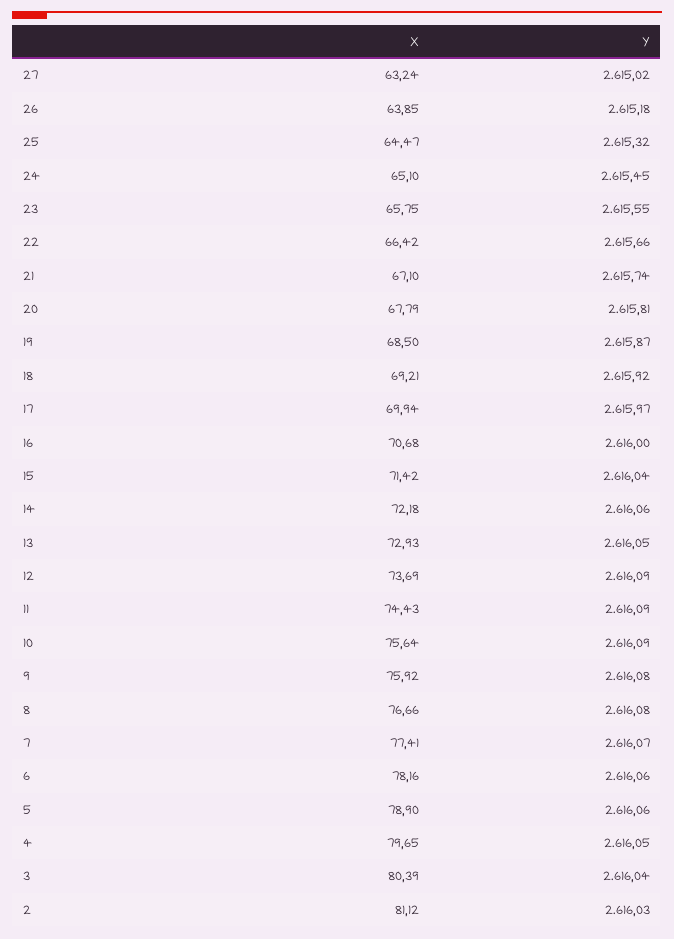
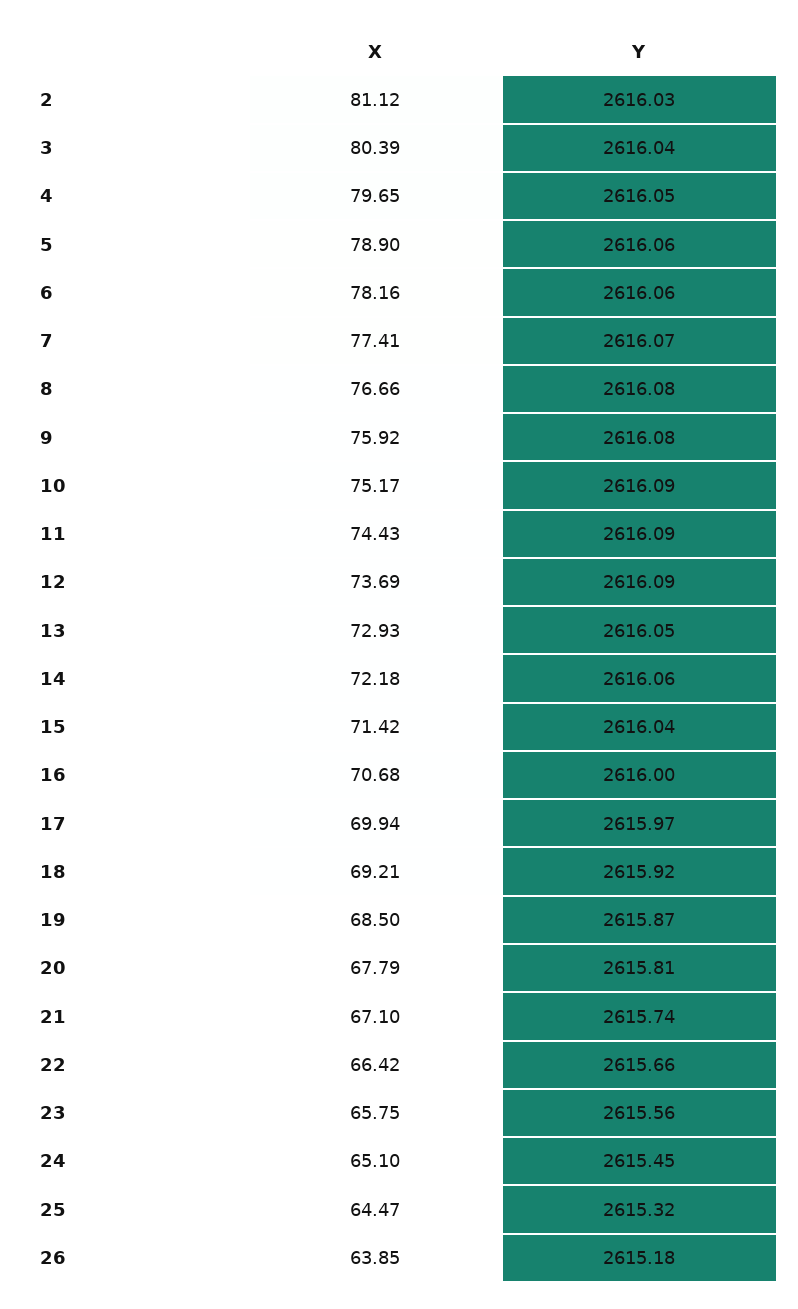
  {
    "X": {
-     "27": 63.24,
      "26": 63.85,
      "25": 64.47,
      "24": 65.1,
      "23": 65.75,
      "22": 66.42,
      "21": 67.1,
      "20": 67.79,
      "19": 68.5,
      "18": 69.21,
      "17": 69.94,
      "16": 70.68,
      "15": 71.42,
      "14": 72.18,
      "13": 72.93,
      "12": 73.69,
      "11": 74.43,
-     "10": 75.64,
+     "10": 75.17,
      "9": 75.92,
      "8": 76.66,
      "7": 77.41,
      "6": 78.16,
      "5": 78.9,
      "4": 79.65,
      "3": 80.39,
      "2": 81.12
    },
    "Y": {
-     "27": 2615.02,
      "26": 2615.18,
      "25": 2615.32,
      "24": 2615.45,
-     "23": 2615.55,
+     "23": 2615.56,
      "22": 2615.66,
      "21": 2615.74,
      "20": 2615.81,
      "19": 2615.87,
      "18": 2615.92,
      "17": 2615.97,
      "16": 2616,
      "15": 2616.04,
      "14": 2616.06,
      "13": 2616.05,
      "12": 2616.09,
      "11": 2616.09,
      "10": 2616.09,
      "9": 2616.08,
      "8": 2616.08,
      "7": 2616.07,
      "6": 2616.06,
      "5": 2616.06,
      "4": 2616.05,
      "3": 2616.04,
      "2": 2616.03
    }
  }

